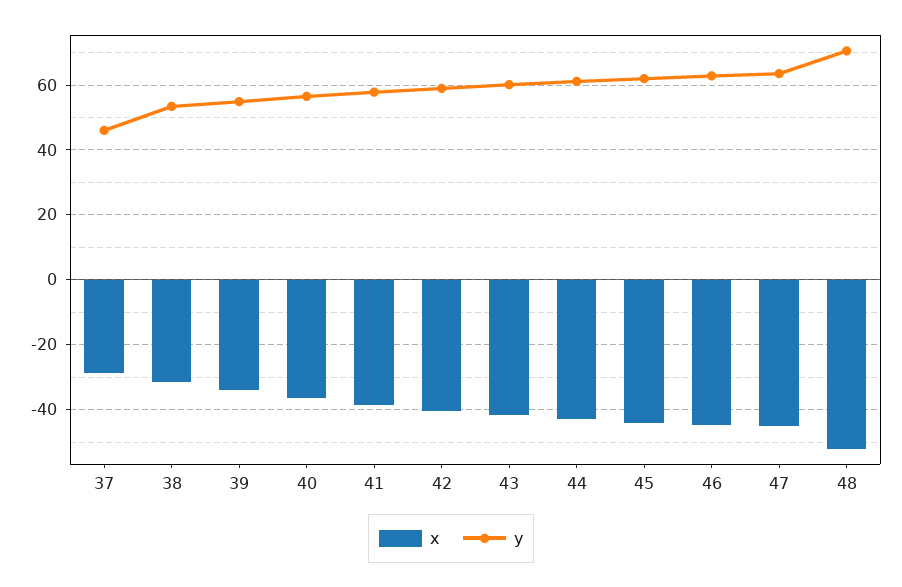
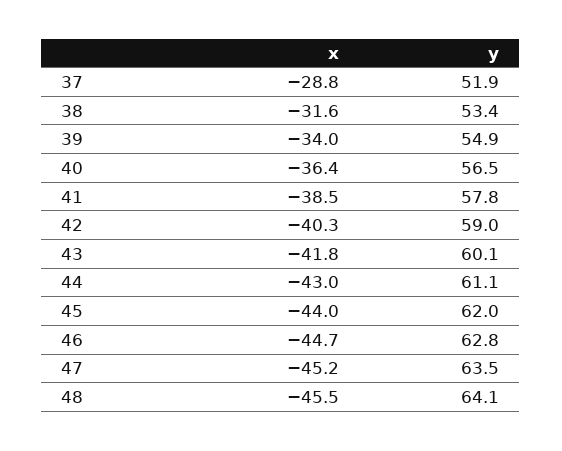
  {
    "x": {
      "37": -28.8,
      "38": -31.6,
      "39": -34,
      "40": -36.4,
      "41": -38.5,
      "42": -40.3,
      "43": -41.8,
      "44": -43,
      "45": -44,
      "46": -44.7,
      "47": -45.2,
-     "48": -52
+     "48": -45.5
    },
    "y": {
-     "37": 46,
+     "37": 51.9,
      "38": 53.4,
      "39": 54.9,
      "40": 56.5,
      "41": 57.8,
      "42": 59,
      "43": 60.1,
      "44": 61.1,
      "45": 62,
      "46": 62.8,
      "47": 63.5,
-     "48": 70
+     "48": 64.1
    }
  }

